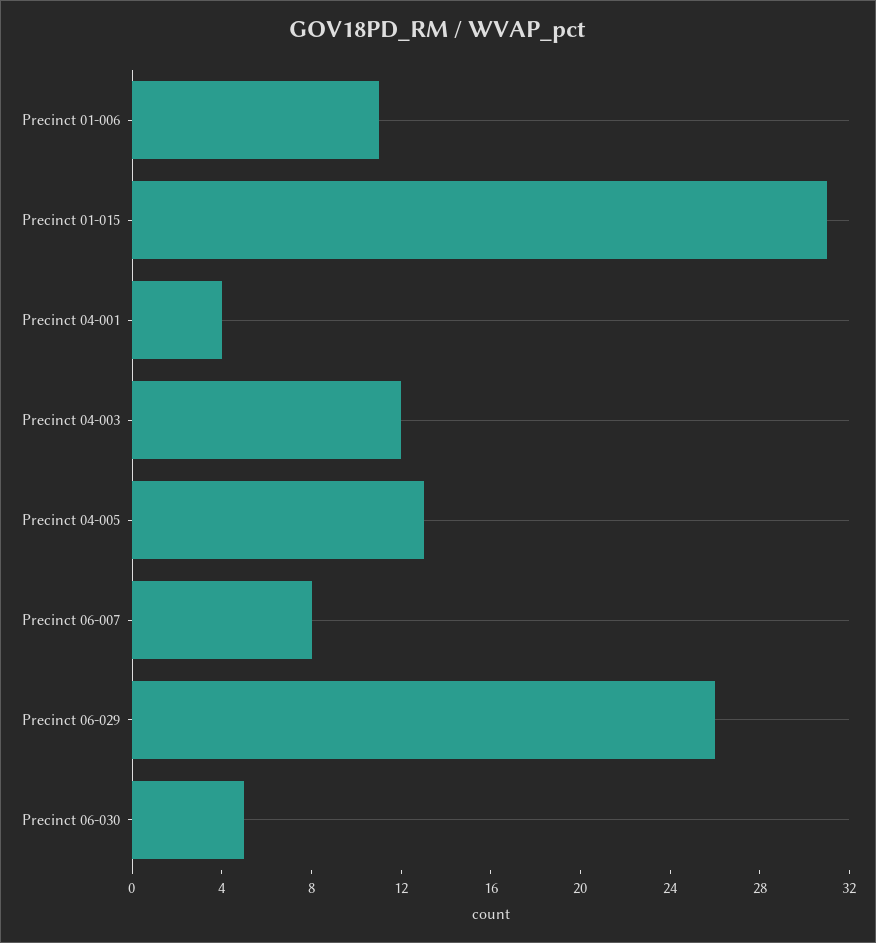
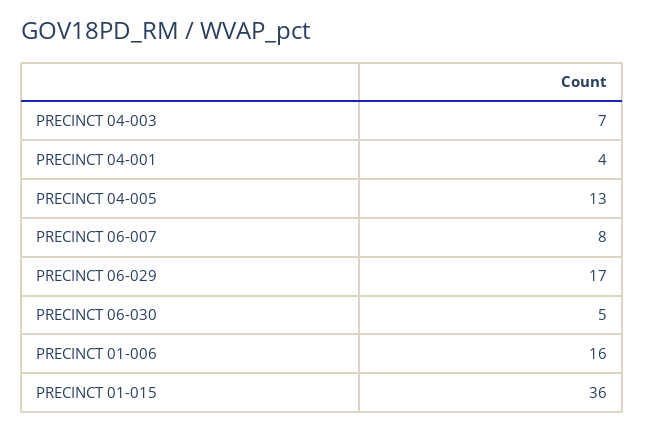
  {
-   "Precinct 01-006": 11,
+   "Precinct 01-006": 16,
-   "Precinct 01-015": 31,
+   "Precinct 01-015": 36,
    "Precinct 04-001": 4,
-   "Precinct 04-003": 12,
+   "Precinct 04-003": 7,
    "Precinct 04-005": 13,
    "Precinct 06-007": 8,
-   "Precinct 06-029": 26,
+   "Precinct 06-029": 17,
    "Precinct 06-030": 5
  }

